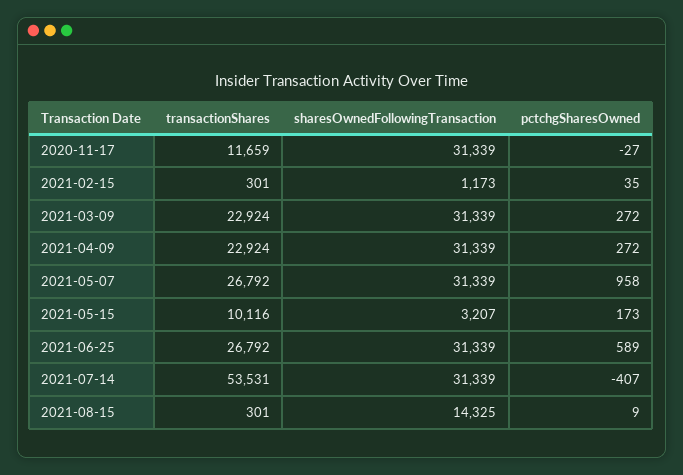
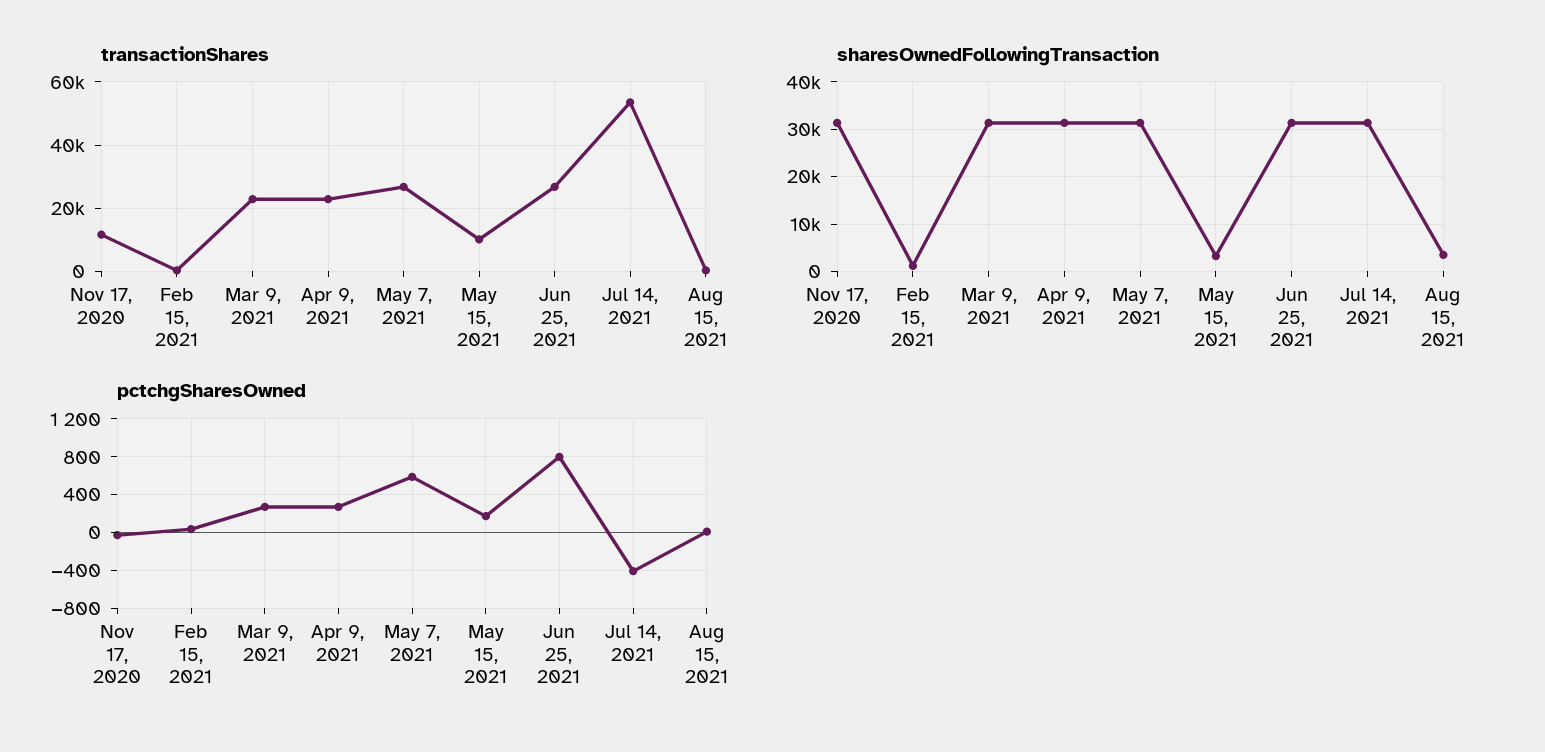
  {
    "transactionShares": {
      "2020-11-17": 11659,
      "2021-02-15": 301,
      "2021-03-09": 22924,
      "2021-04-09": 22924,
      "2021-05-07": 26792,
      "2021-05-15": 10116,
      "2021-06-25": 26792,
      "2021-07-14": 53531,
      "2021-08-15": 301
    },
    "sharesOwnedFollowingTransaction": {
      "2020-11-17": 31339,
      "2021-02-15": 1173,
      "2021-03-09": 31339,
      "2021-04-09": 31339,
      "2021-05-07": 31339,
      "2021-05-15": 3207,
      "2021-06-25": 31339,
      "2021-07-14": 31339,
-     "2021-08-15": 14325
+     "2021-08-15": 4000
    },
    "pctchgSharesOwned": {
      "2020-11-17": -27,
      "2021-02-15": 35,
      "2021-03-09": 272,
      "2021-04-09": 272,
-     "2021-05-07": 958,
+     "2021-05-07": 600,
      "2021-05-15": 173,
-     "2021-06-25": 589,
+     "2021-06-25": 800,
      "2021-07-14": -407,
      "2021-08-15": 9
    }
  }

